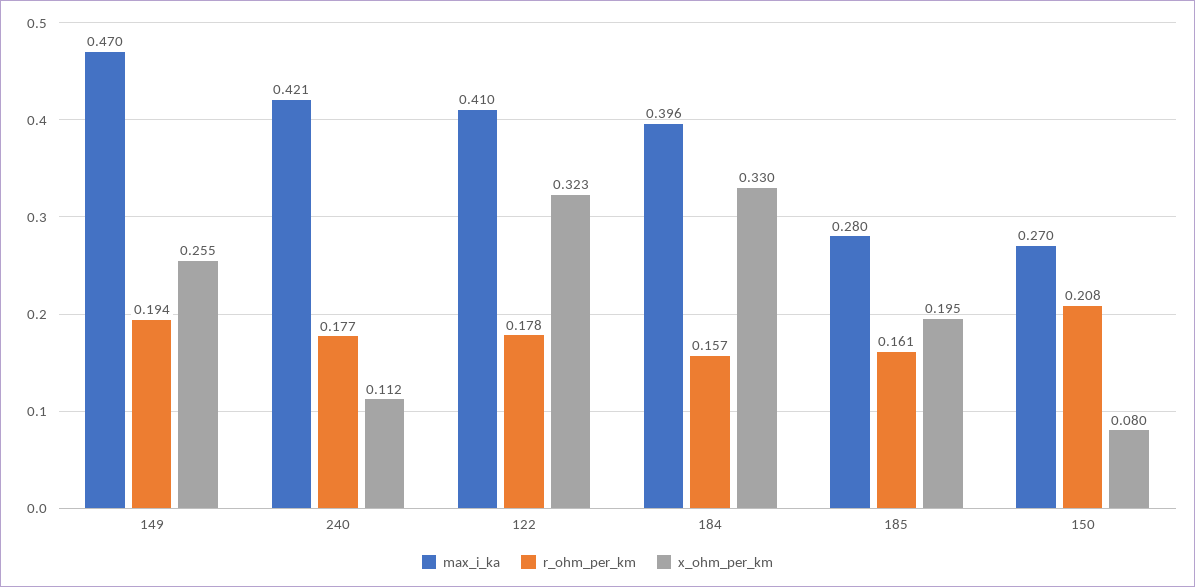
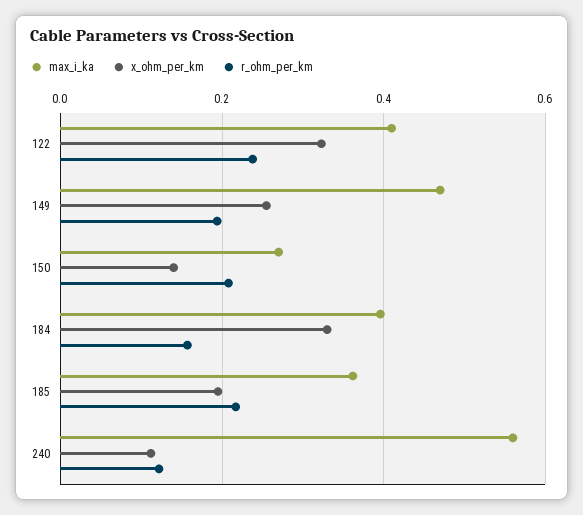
  {
    "max_i_ka": {
      "149": 0.47,
-     "240": 0.421,
+     "240": 0.56,
      "122": 0.41,
      "184": 0.396,
-     "185": 0.28,
+     "185": 0.36,
      "150": 0.27
    },
    "r_ohm_per_km": {
      "149": 0.194,
-     "240": 0.177,
+     "240": 0.12,
-     "122": 0.178,
+     "122": 0.24,
      "184": 0.157,
-     "185": 0.161,
+     "185": 0.22,
      "150": 0.208
    },
    "x_ohm_per_km": {
      "149": 0.255,
      "240": 0.112,
      "122": 0.323,
      "184": 0.33,
      "185": 0.195,
-     "150": 0.08
+     "150": 0.14
    }
  }

